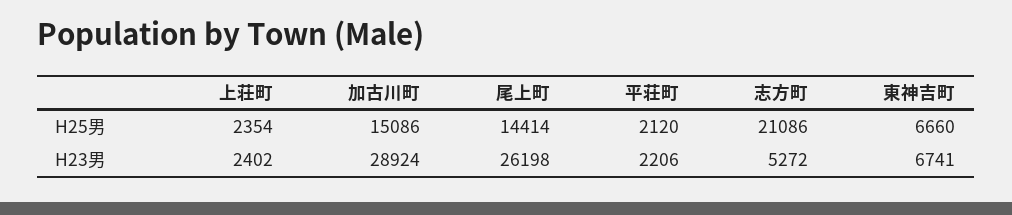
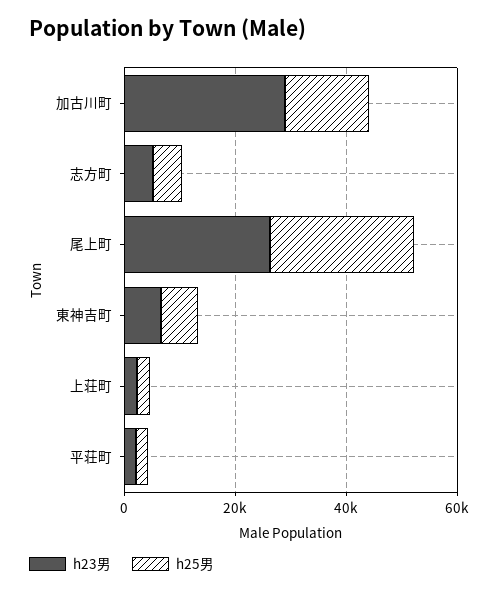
  {
    "H25男": {
      "上荘町": 2354,
      "加古川町": 15086,
-     "尾上町": 14414,
+     "尾上町": 25000,
      "平荘町": 2120,
-     "志方町": 21086,
+     "志方町": 5000,
      "東神吉町": 6660
    },
    "H23男": {
      "上荘町": 2402,
      "加古川町": 28924,
      "尾上町": 26198,
      "平荘町": 2206,
      "志方町": 5272,
      "東神吉町": 6741
    }
  }

